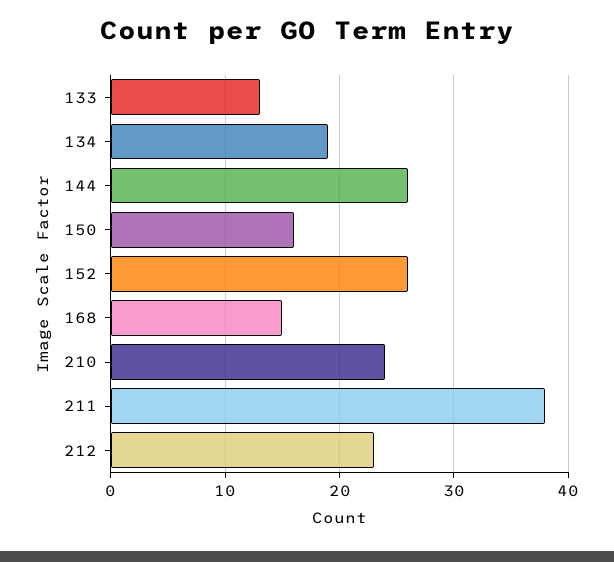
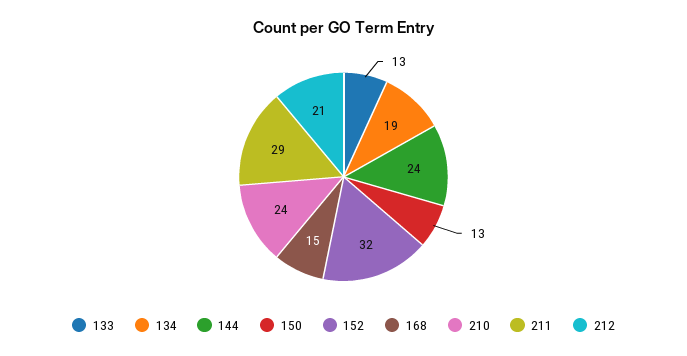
  {
    "133": 13,
    "134": 19,
-   "144": 26,
+   "144": 24,
-   "150": 16,
+   "150": 13,
-   "152": 26,
+   "152": 32,
    "168": 15,
    "210": 24,
-   "211": 38,
+   "211": 29,
-   "212": 23
+   "212": 21
  }

